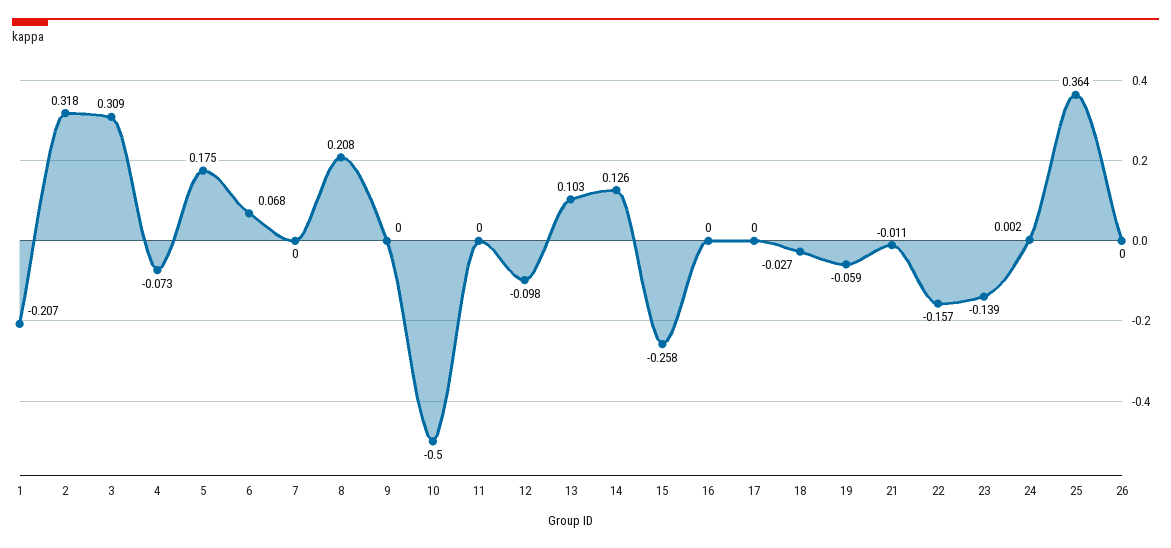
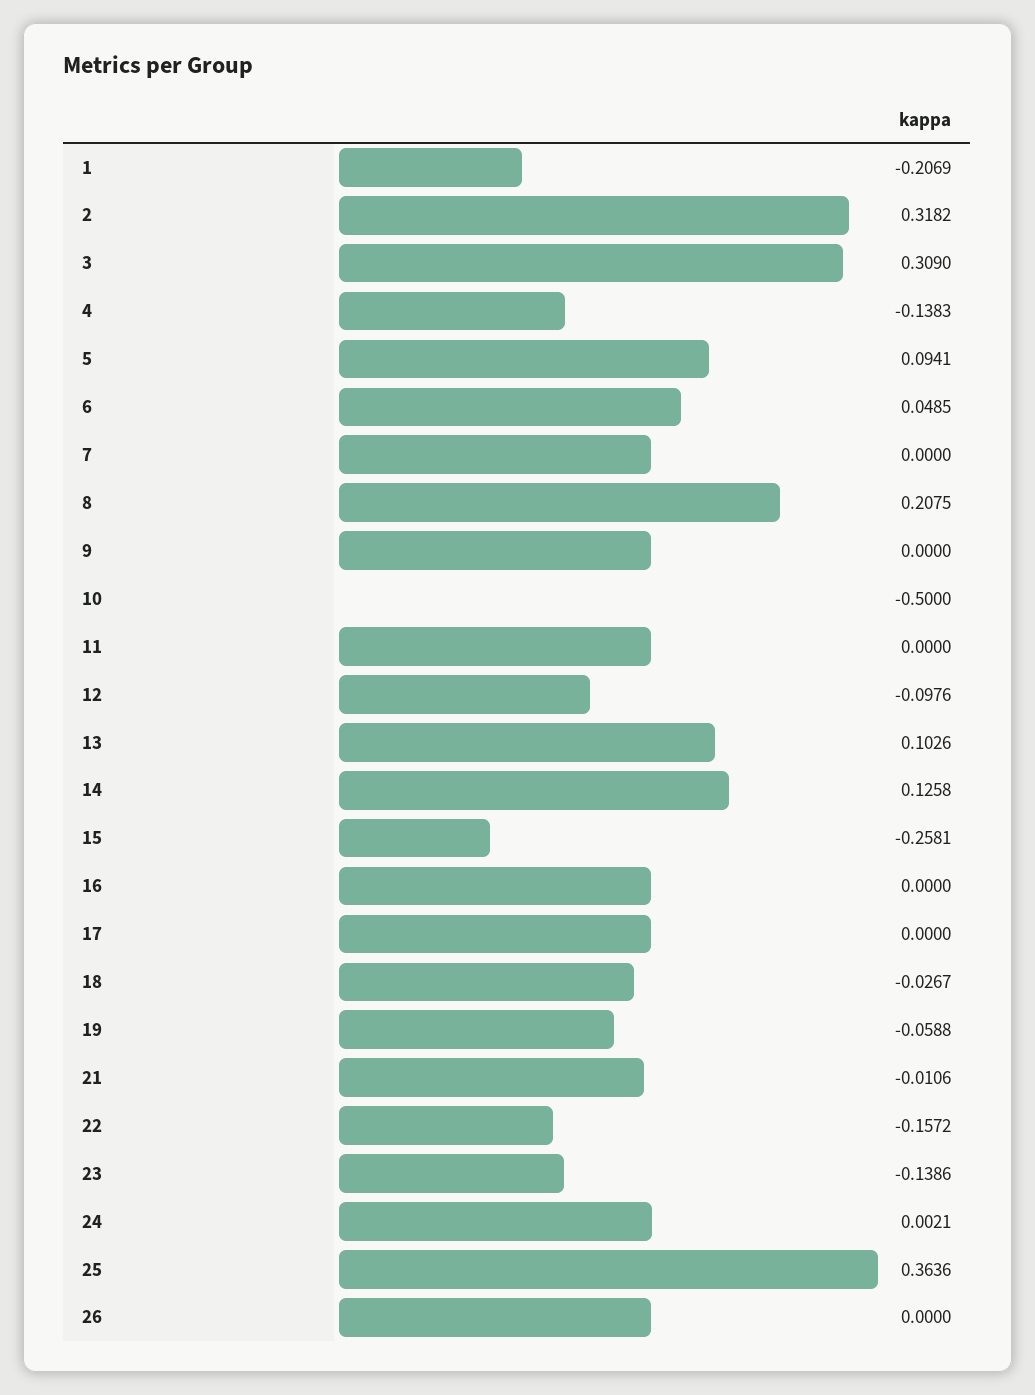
  {
    "1": -0.2069,
    "2": 0.3182,
    "3": 0.309,
-   "4": -0.073,
+   "4": -0.1383,
-   "5": 0.175,
+   "5": 0.0941,
-   "6": 0.068,
+   "6": 0.0485,
    "7": 0,
    "8": 0.2075,
    "9": 0,
    "10": -0.5,
    "11": 0,
    "12": -0.0976,
    "13": 0.1026,
    "14": 0.1258,
    "15": -0.2581,
    "16": 0,
    "17": 0,
    "18": -0.0267,
    "19": -0.0588,
    "21": -0.0106,
    "22": -0.1572,
    "23": -0.1386,
    "24": 0.0021,
    "25": 0.3636,
    "26": 0
  }

